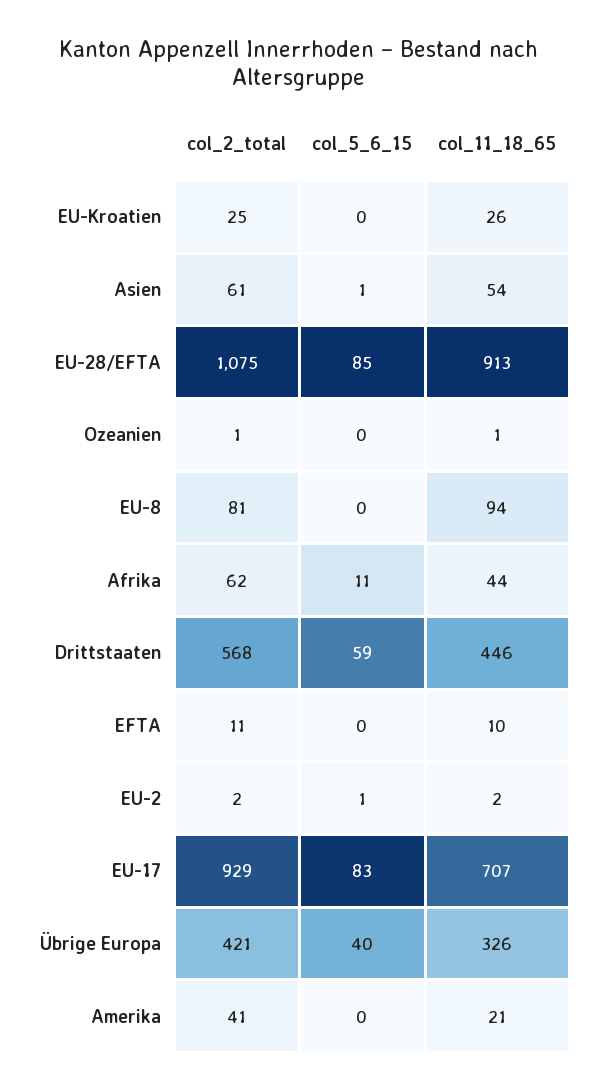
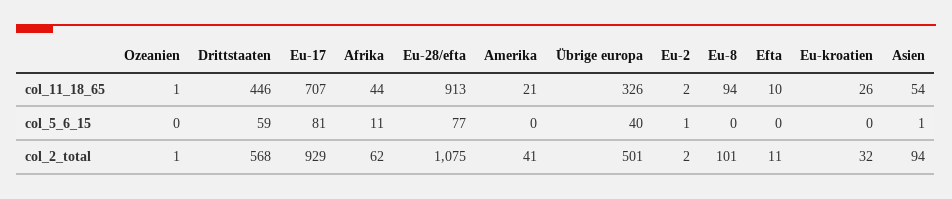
  {
    "col_2_total": {
-     "EU-Kroatien": 25,
+     "EU-Kroatien": 32,
-     "Asien": 61,
+     "Asien": 94,
      "EU-28/EFTA": 1075,
      "Ozeanien": 1,
-     "EU-8": 81,
+     "EU-8": 101,
      "Afrika": 62,
      "Drittstaaten": 568,
      "EFTA": 11,
      "EU-2": 2,
      "EU-17": 929,
-     "Übrige Europa": 421,
+     "Übrige Europa": 501,
      "Amerika": 41
    },
    "col_5_6_15": {
      "EU-Kroatien": 0,
      "Asien": 1,
-     "EU-28/EFTA": 85,
+     "EU-28/EFTA": 77,
      "Ozeanien": 0,
      "EU-8": 0,
      "Afrika": 11,
      "Drittstaaten": 59,
      "EFTA": 0,
      "EU-2": 1,
-     "EU-17": 83,
+     "EU-17": 81,
      "Übrige Europa": 40,
      "Amerika": 0
    },
    "col_11_18_65": {
      "EU-Kroatien": 26,
      "Asien": 54,
      "EU-28/EFTA": 913,
      "Ozeanien": 1,
      "EU-8": 94,
      "Afrika": 44,
      "Drittstaaten": 446,
      "EFTA": 10,
      "EU-2": 2,
      "EU-17": 707,
      "Übrige Europa": 326,
      "Amerika": 21
    }
  }

